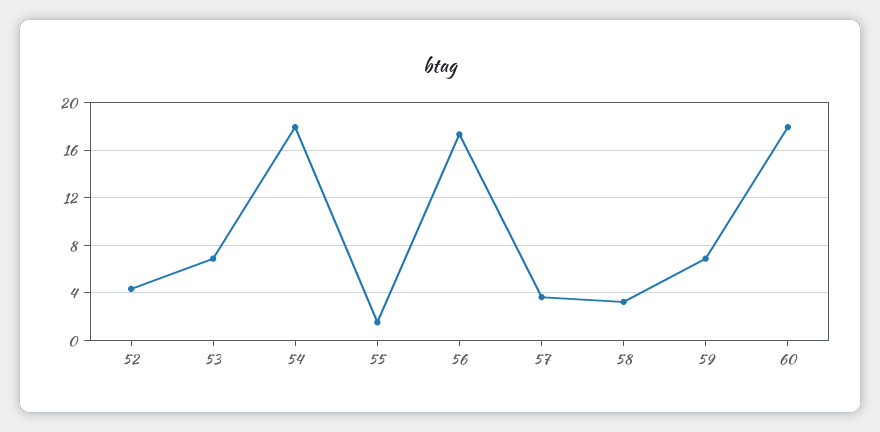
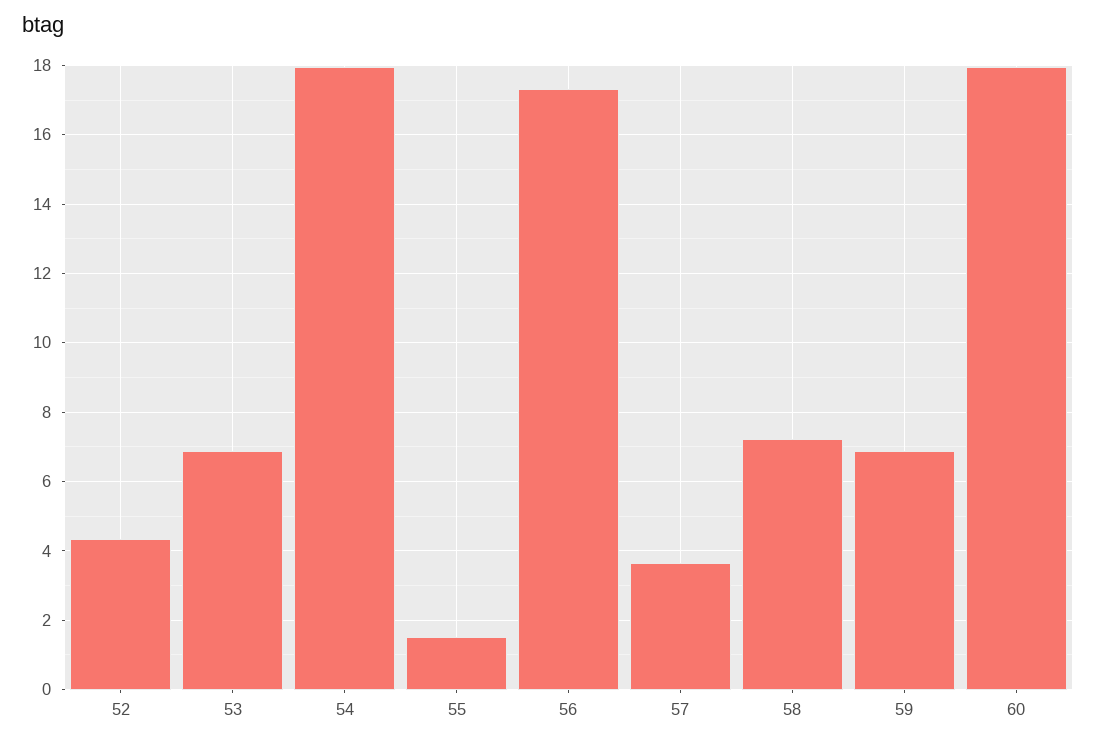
  {
    "52": 4.4,
    "53": 6.8,
    "54": 18,
    "55": 1.6,
    "56": 17.4,
    "57": 3.6,
-   "58": 3,
+   "58": 7.2,
    "59": 6.8,
    "60": 18
  }

